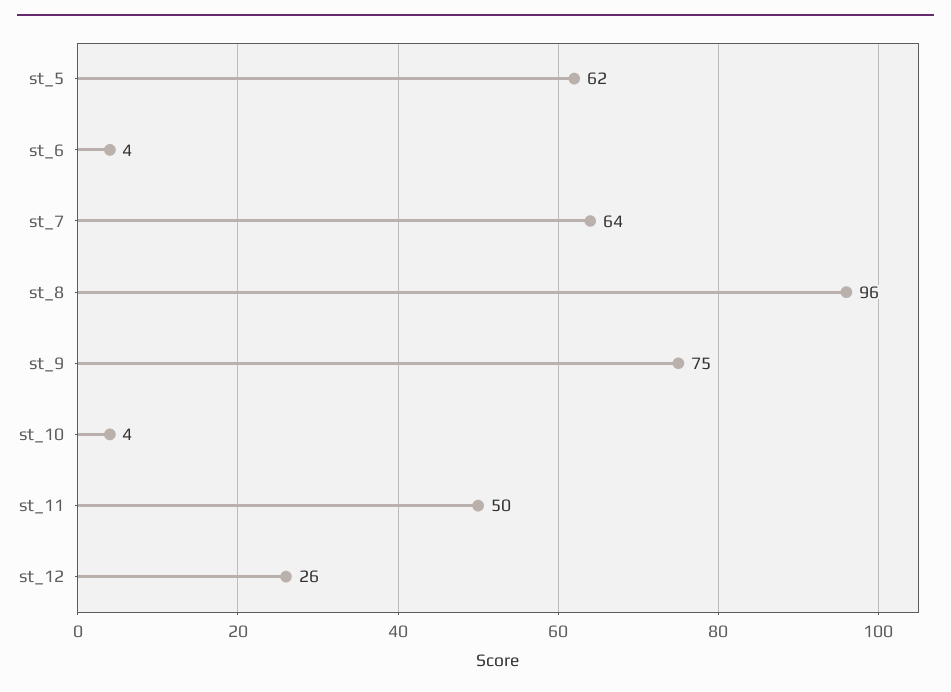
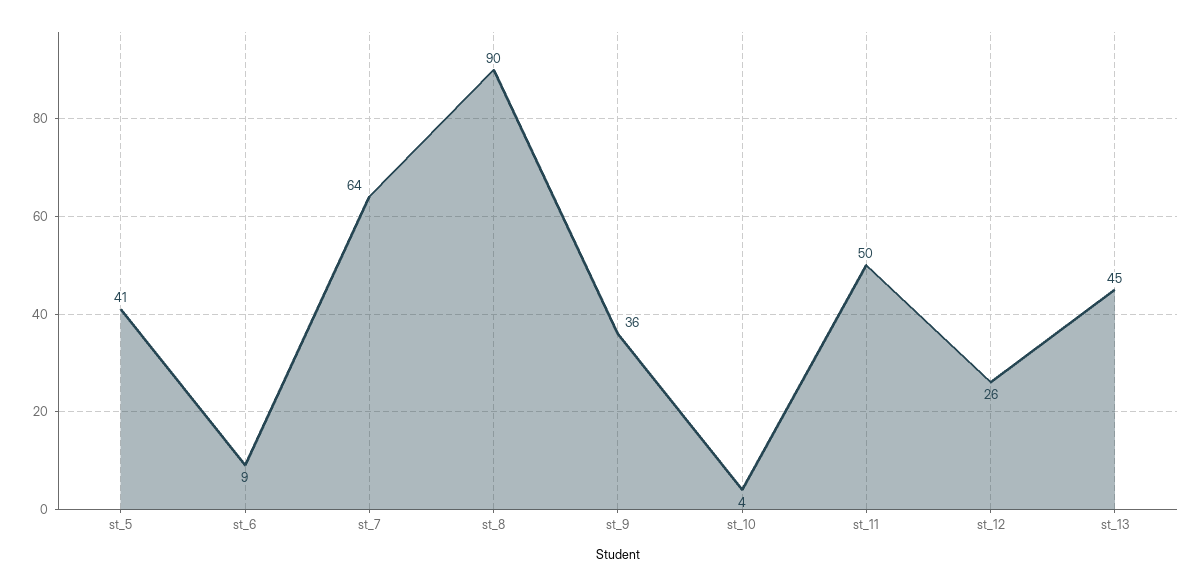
  {
-   "st_5": 62,
+   "st_5": 41,
-   "st_6": 4,
+   "st_6": 9,
    "st_7": 64,
-   "st_8": 96,
+   "st_8": 90,
-   "st_9": 75,
+   "st_9": 36,
    "st_10": 4,
    "st_11": 50,
-   "st_12": 26
+   "st_12": 26,
+   "st_13": 45
  }

